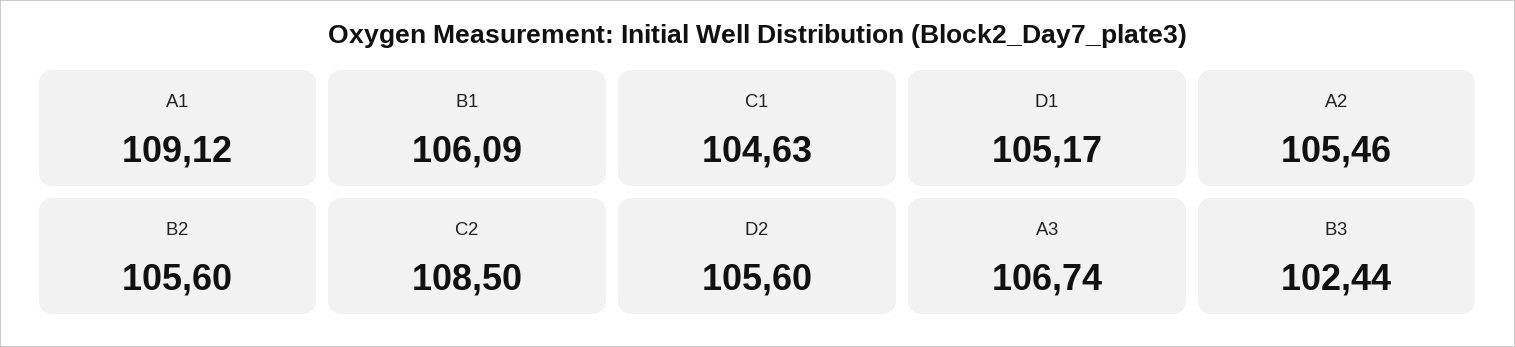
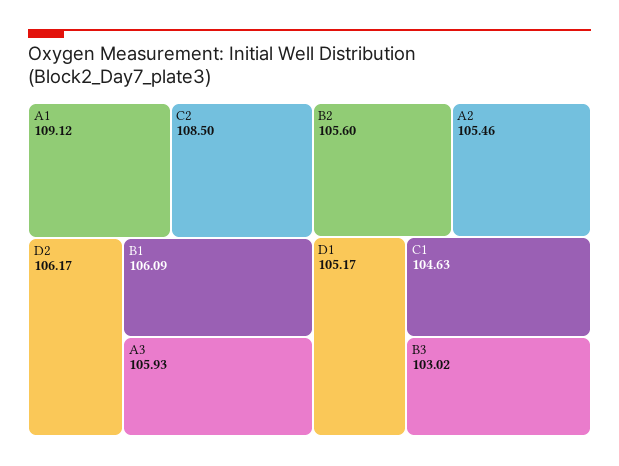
  {
    "A1": 109.12,
    "B1": 106.09,
    "C1": 104.63,
    "D1": 105.17,
    "A2": 105.46,
    "B2": 105.6,
    "C2": 108.5,
-   "D2": 105.6,
+   "D2": 106.17,
-   "A3": 106.74,
+   "A3": 105.93,
-   "B3": 102.44
+   "B3": 103.02
  }

